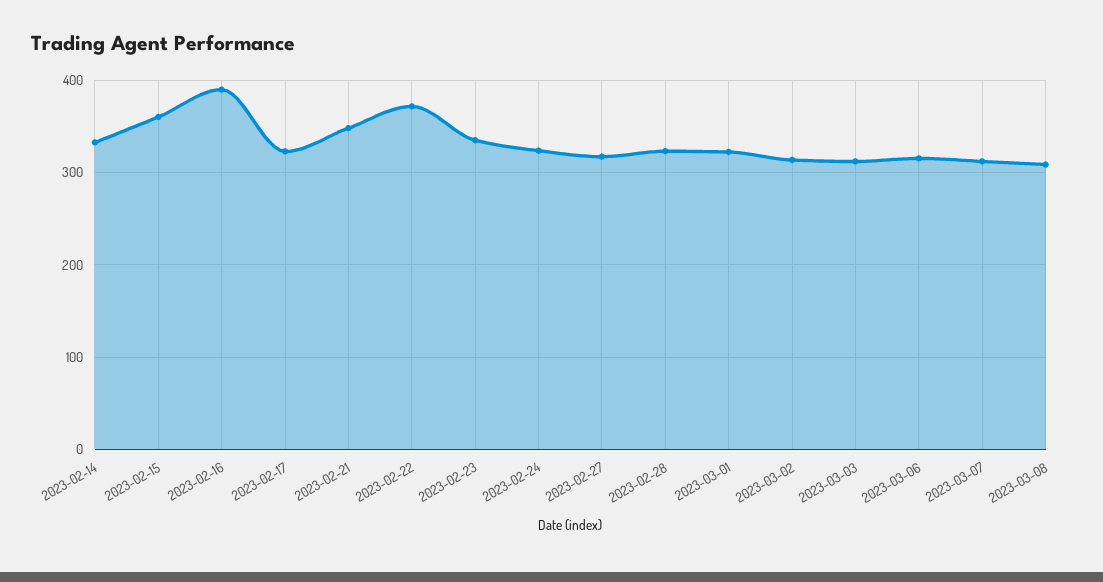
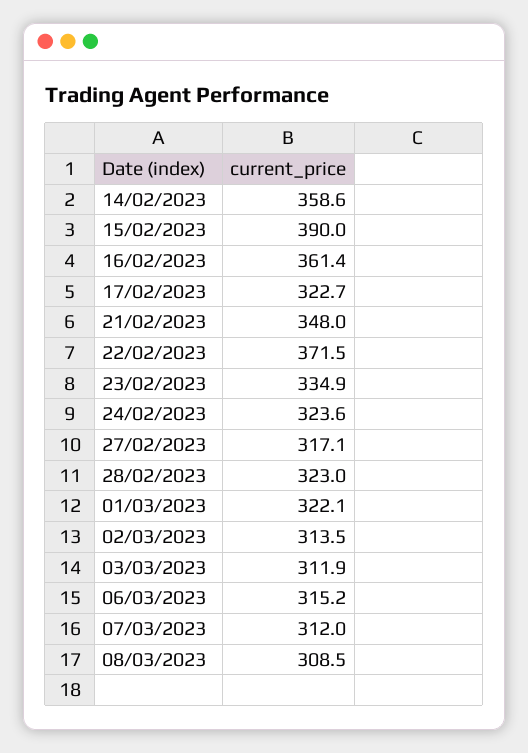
  {
-   "2023-02-14": 330,
+   "2023-02-14": 358.6,
-   "2023-02-15": 360,
+   "2023-02-15": 390,
-   "2023-02-16": 390,
+   "2023-02-16": 361.4,
    "2023-02-17": 322.7,
    "2023-02-21": 348,
    "2023-02-22": 371.5,
    "2023-02-23": 334.9,
    "2023-02-24": 323.6,
    "2023-02-27": 317.1,
    "2023-02-28": 323,
    "2023-03-01": 322.1,
    "2023-03-02": 313.5,
    "2023-03-03": 311.9,
    "2023-03-06": 315.2,
    "2023-03-07": 312,
    "2023-03-08": 308.5
  }

